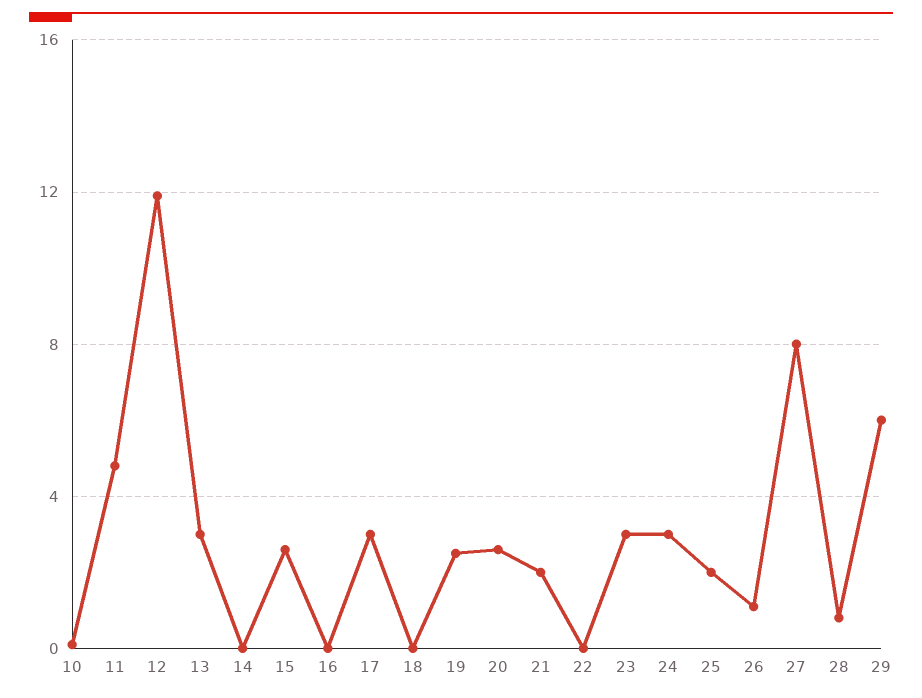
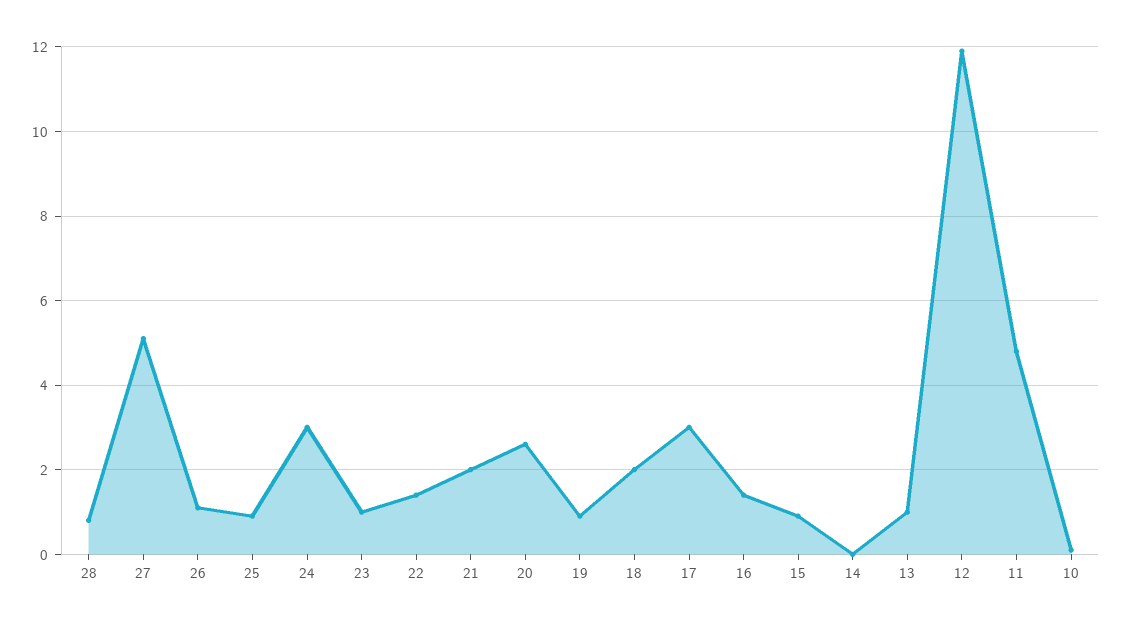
  {
    "10": 0,
    "11": 5,
    "12": 12,
-   "13": 3,
+   "13": 1,
    "14": 0,
-   "15": 2.5,
+   "15": 1,
-   "16": 0,
+   "16": 1.5,
    "17": 3,
-   "18": 0,
+   "18": 2,
-   "19": 2.5,
+   "19": 1,
    "20": 2.5,
    "21": 2,
-   "22": 0,
+   "22": 1.5,
-   "23": 3,
+   "23": 1,
    "24": 3,
-   "25": 2,
+   "25": 1,
    "26": 1,
-   "27": 8,
+   "27": 5,
-   "28": 1,
+   "28": 1
-   "29": 6
  }

